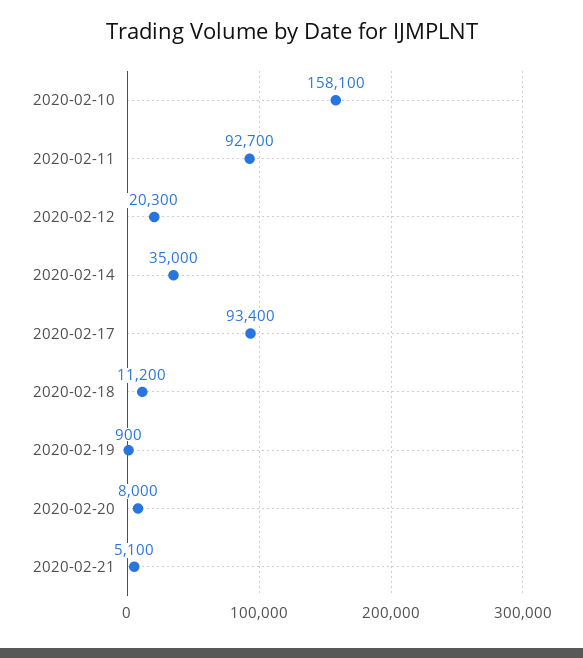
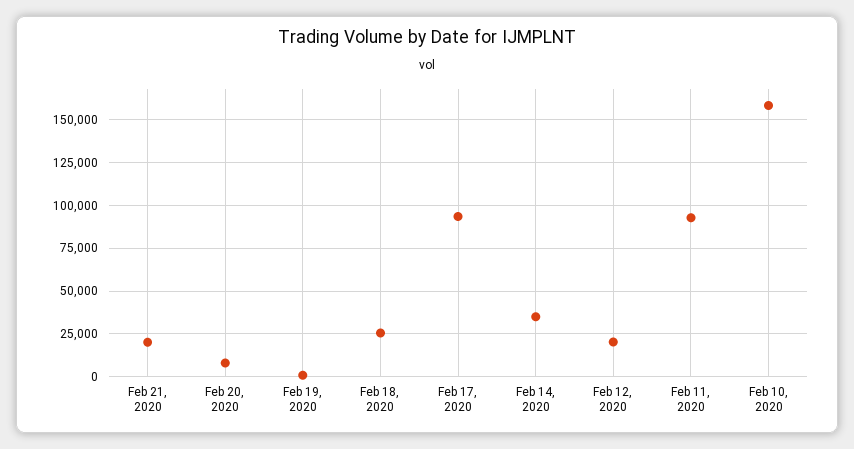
  {
    "2020-02-10": 158100,
    "2020-02-11": 92700,
    "2020-02-12": 20300,
    "2020-02-14": 35000,
    "2020-02-17": 93400,
-   "2020-02-18": 11200,
+   "2020-02-18": 25000,
    "2020-02-19": 900,
    "2020-02-20": 8000,
-   "2020-02-21": 5100
+   "2020-02-21": 20000
  }

